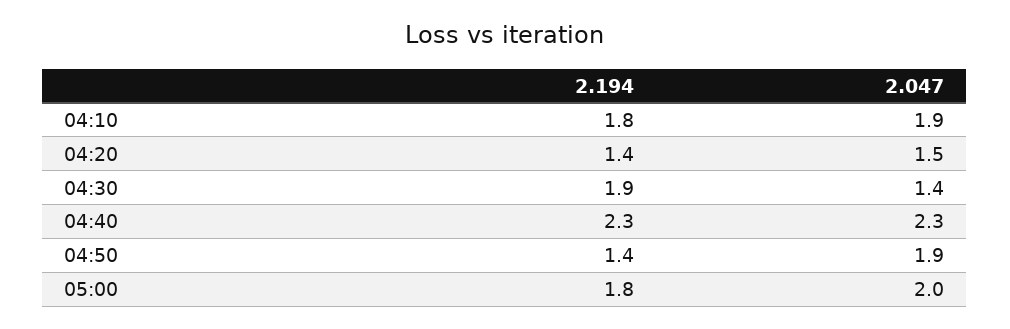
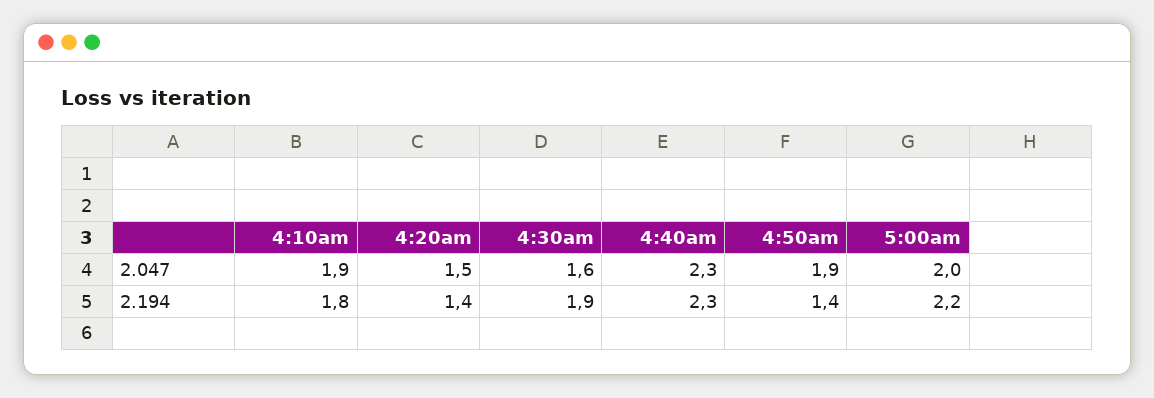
  {
    "2.194": {
      "04:10": 1.8,
      "04:20": 1.4,
      "04:30": 1.9,
      "04:40": 2.3,
      "04:50": 1.4,
-     "05:00": 1.8
+     "05:00": 2.2
    },
    "2.047": {
      "04:10": 1.9,
      "04:20": 1.5,
-     "04:30": 1.4,
+     "04:30": 1.6,
      "04:40": 2.3,
      "04:50": 1.9,
      "05:00": 2
    }
  }

